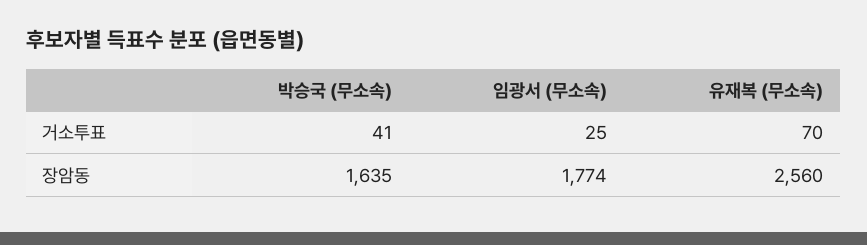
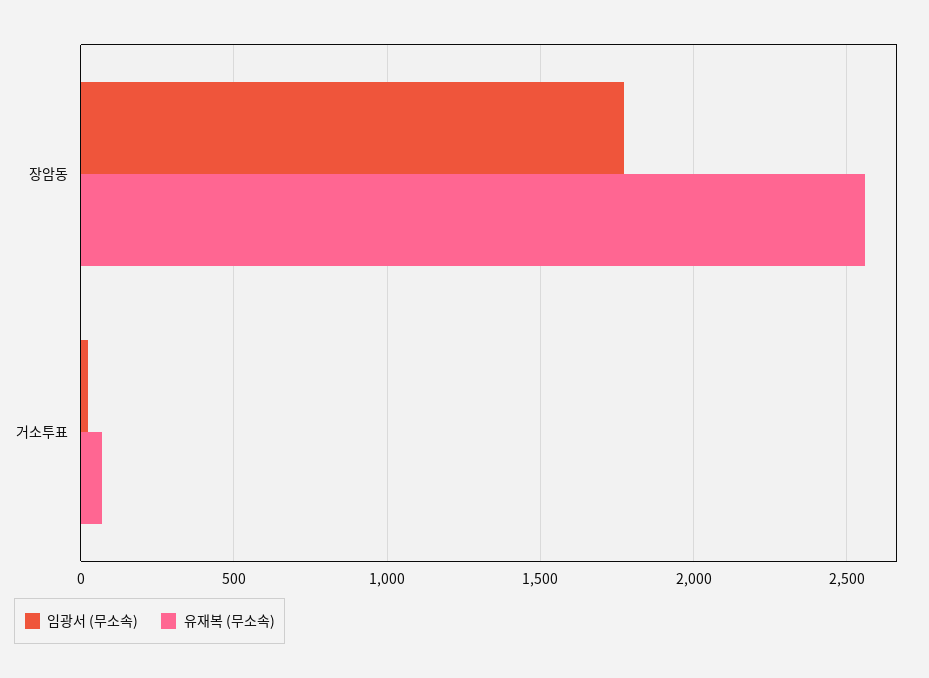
  {
-   "박승국 (무소속)": {
-     "거소투표": 41,
-     "장암동": 1635
-   },
    "임광서 (무소속)": {
      "거소투표": 25,
      "장암동": 1774
    },
    "유재복 (무소속)": {
      "거소투표": 70,
      "장암동": 2560
    }
  }

